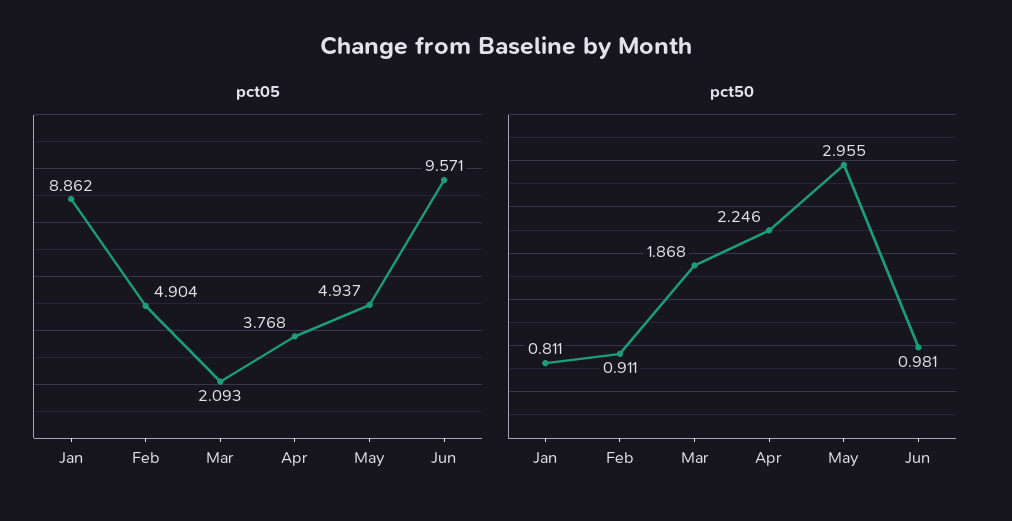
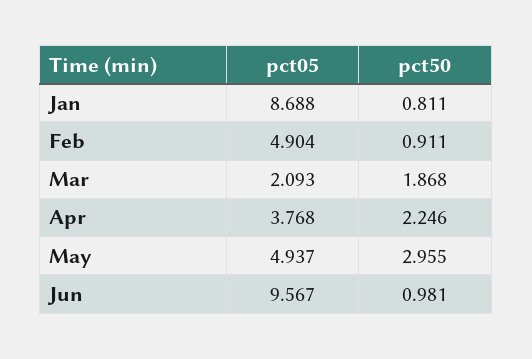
  {
    "pct05": {
-     "Jan": 8.862,
+     "Jan": 8.688,
      "Feb": 4.904,
      "Mar": 2.093,
      "Apr": 3.768,
      "May": 4.937,
-     "Jun": 9.571
+     "Jun": 9.567
    },
    "pct50": {
      "Jan": 0.811,
      "Feb": 0.911,
      "Mar": 1.868,
      "Apr": 2.246,
      "May": 2.955,
      "Jun": 0.981
    }
  }

